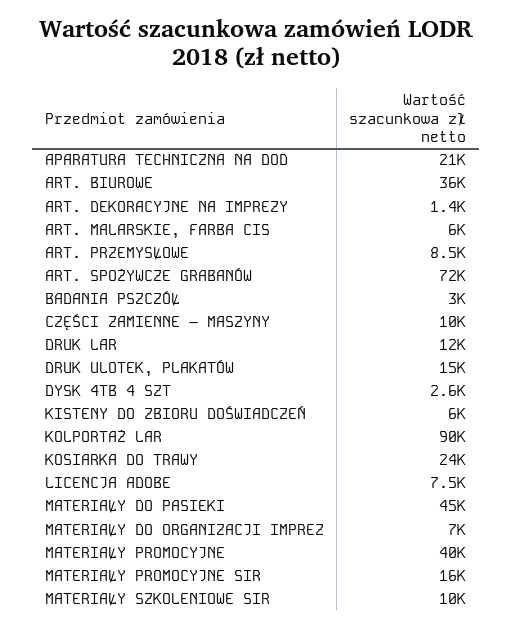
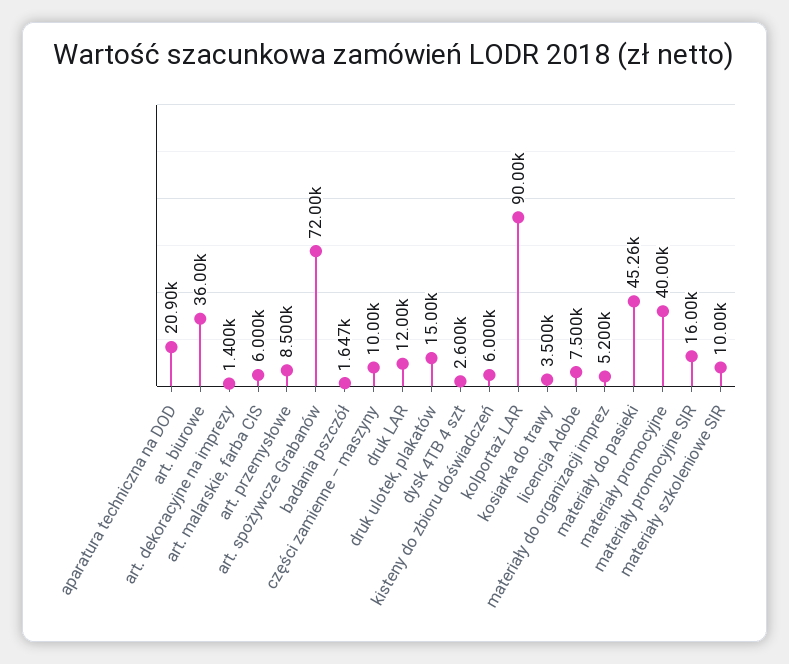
  {
    "APARATURA TECHNICZNA NA DOD": 20900,
    "ART. BIUROWE": 36000,
    "ART. DEKORACYJNE NA IMPREZY": 1400,
    "ART. MALARSKIE, FARBA CIS": 6000,
    "ART. PRZEMYSŁOWE": 8500,
    "ART. SPOŻYWCZE GRABANÓW": 72000,
-   "BADANIA PSZCZÓŁ": 3000,
+   "BADANIA PSZCZÓŁ": 1647,
    "CZĘŚCI ZAMIENNE – MASZYNY": 10000,
    "DRUK LAR": 12000,
    "DRUK ULOTEK, PLAKATÓW": 15000,
    "DYSK 4TB 4 SZT": 2600,
    "KISTENY DO ZBIORU DOŚWIADCZEŃ": 6000,
    "KOLPORTAŻ LAR": 90000,
-   "KOSIARKA DO TRAWY": 24000,
+   "KOSIARKA DO TRAWY": 3500,
    "LICENCJA ADOBE": 7500,
    "MATERIAŁY DO PASIEKI": 45260,
-   "MATERIAŁY DO ORGANIZACJI IMPREZ": 7000,
+   "MATERIAŁY DO ORGANIZACJI IMPREZ": 5200,
    "MATERIAŁY PROMOCYJNE": 40000,
    "MATERIAŁY PROMOCYJNE SIR": 16000,
    "MATERIAŁY SZKOLENIOWE SIR": 10000
  }

